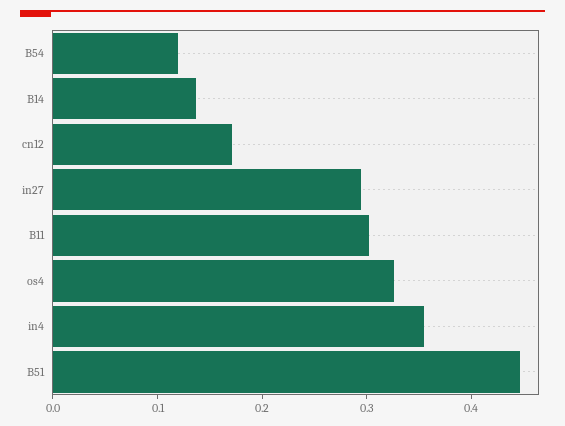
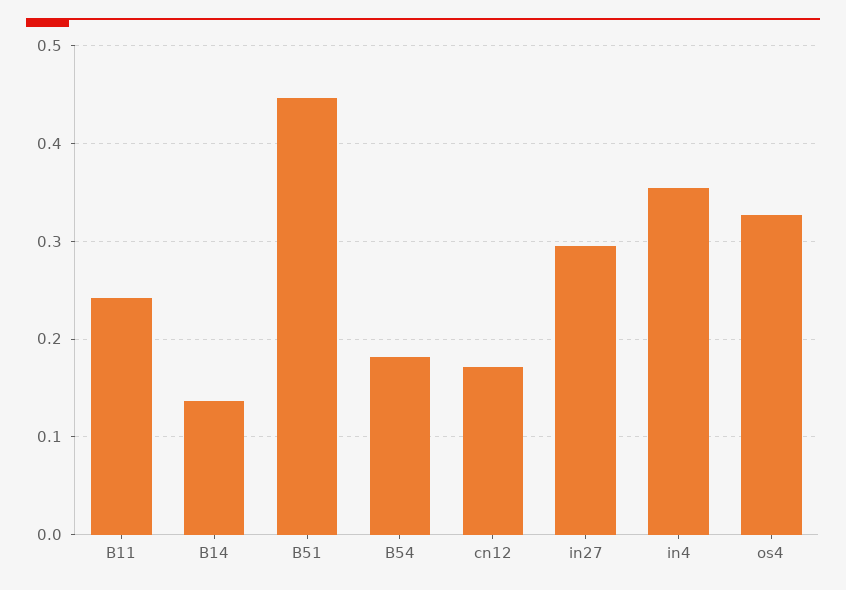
  {
-   "B54": 0.12,
+   "B54": 0.18,
    "B14": 0.14,
    "cn12": 0.17,
    "in27": 0.3,
-   "B11": 0.3,
+   "B11": 0.24,
    "os4": 0.33,
    "in4": 0.35,
    "B51": 0.45
  }

